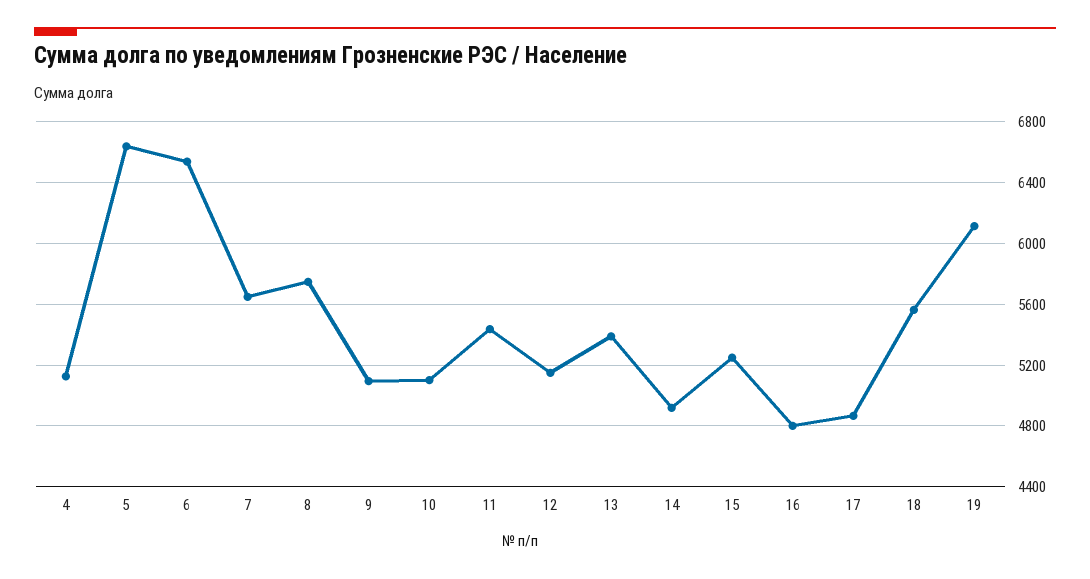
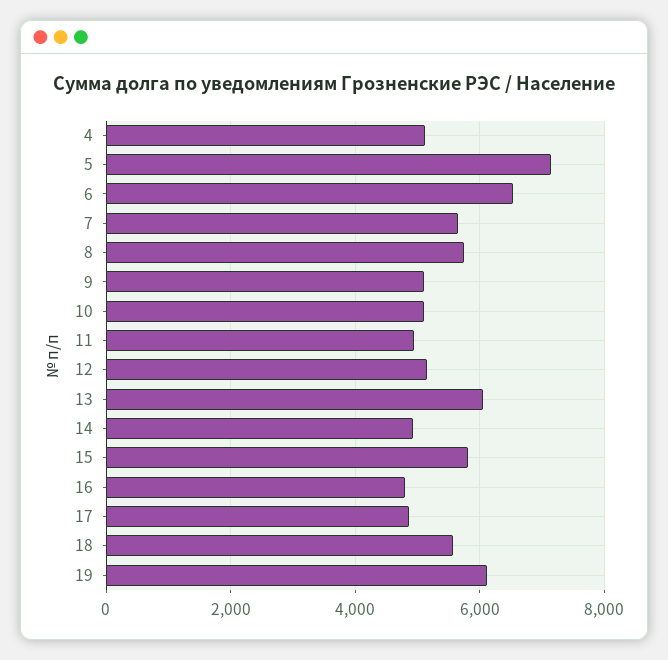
  {
    "4": 5150,
-   "5": 6650,
+   "5": 7200,
    "6": 6550,
    "7": 5650,
    "8": 5750,
    "9": 5100,
    "10": 5100,
-   "11": 5450,
+   "11": 5000,
    "12": 5150,
-   "13": 5400,
+   "13": 6000,
    "14": 4900,
-   "15": 5250,
+   "15": 5800,
    "16": 4800,
    "17": 4850,
    "18": 5550,
    "19": 6100
  }

